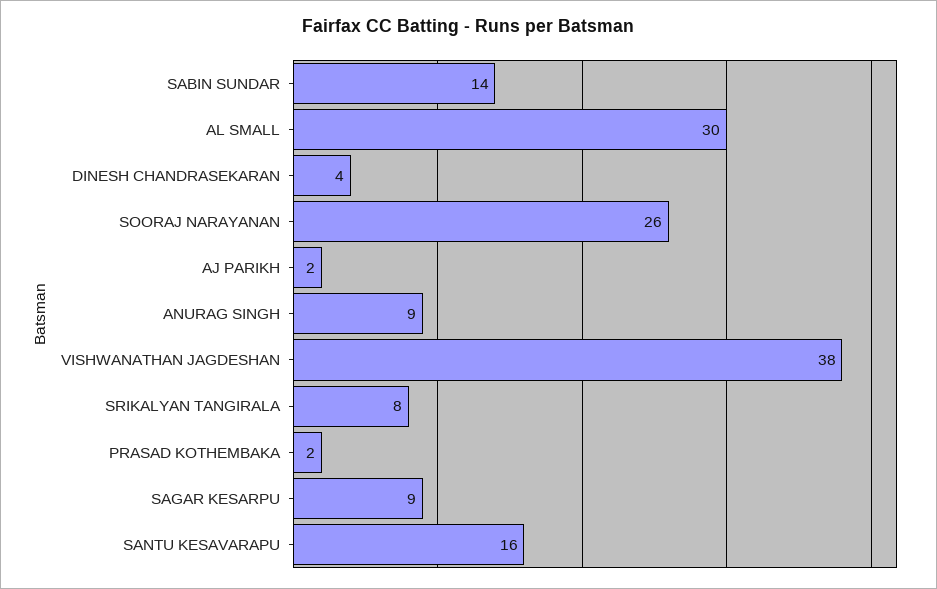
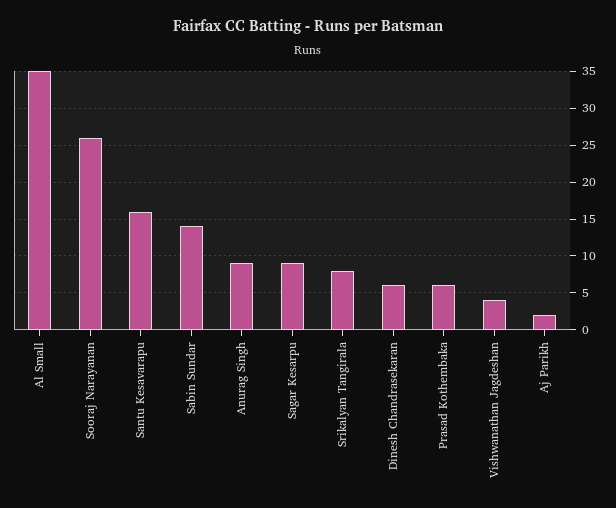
  {
    "SABIN SUNDAR": 14,
-   "AL SMALL": 30,
+   "AL SMALL": 35,
-   "DINESH CHANDRASEKARAN": 4,
+   "DINESH CHANDRASEKARAN": 6,
    "SOORAJ NARAYANAN": 26,
    "AJ PARIKH": 2,
    "ANURAG SINGH": 9,
-   "VISHWANATHAN JAGDESHAN": 38,
+   "VISHWANATHAN JAGDESHAN": 4,
    "SRIKALYAN TANGIRALA": 8,
-   "PRASAD KOTHEMBAKA": 2,
+   "PRASAD KOTHEMBAKA": 6,
    "SAGAR KESARPU": 9,
    "SANTU KESAVARAPU": 16
  }

